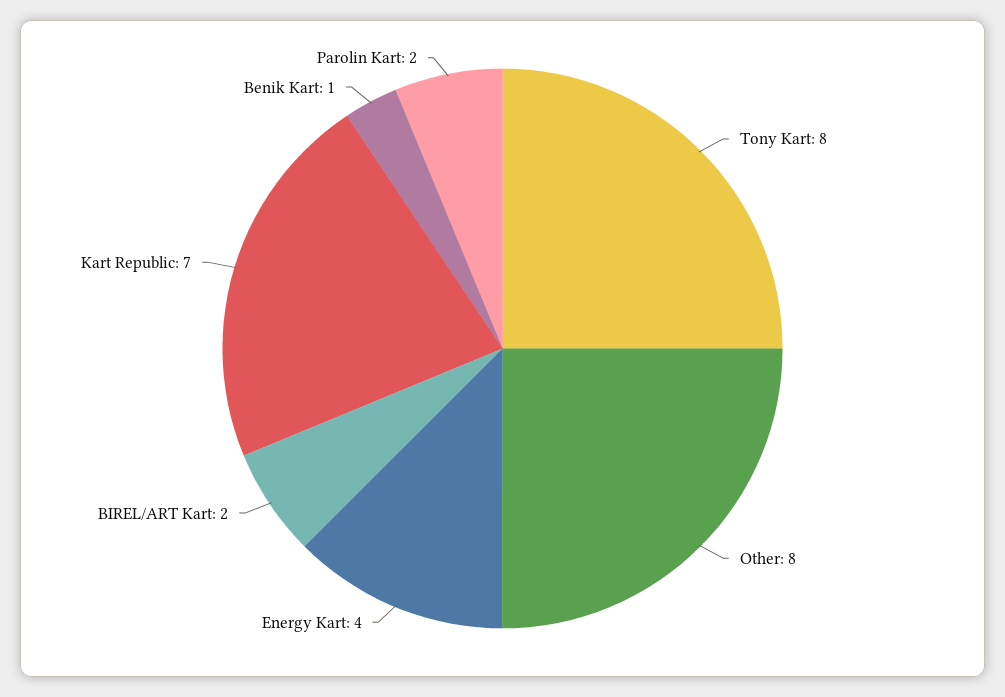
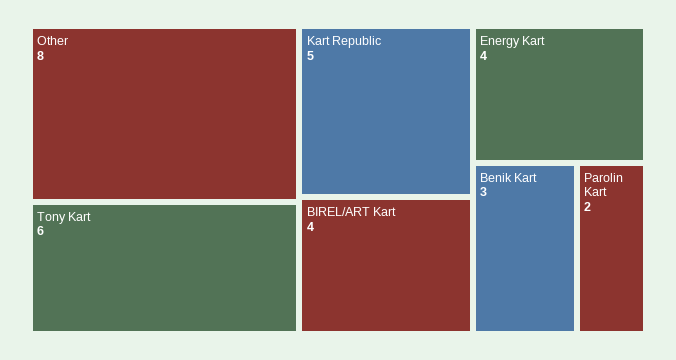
  {
-   "Tony Kart": 8,
+   "Tony Kart": 6,
    "Other": 8,
    "Energy Kart": 4,
-   "BIREL/ART Kart": 2,
+   "BIREL/ART Kart": 4,
-   "Kart Republic": 7,
+   "Kart Republic": 5,
-   "Benik Kart": 1,
+   "Benik Kart": 3,
    "Parolin Kart": 2
  }

